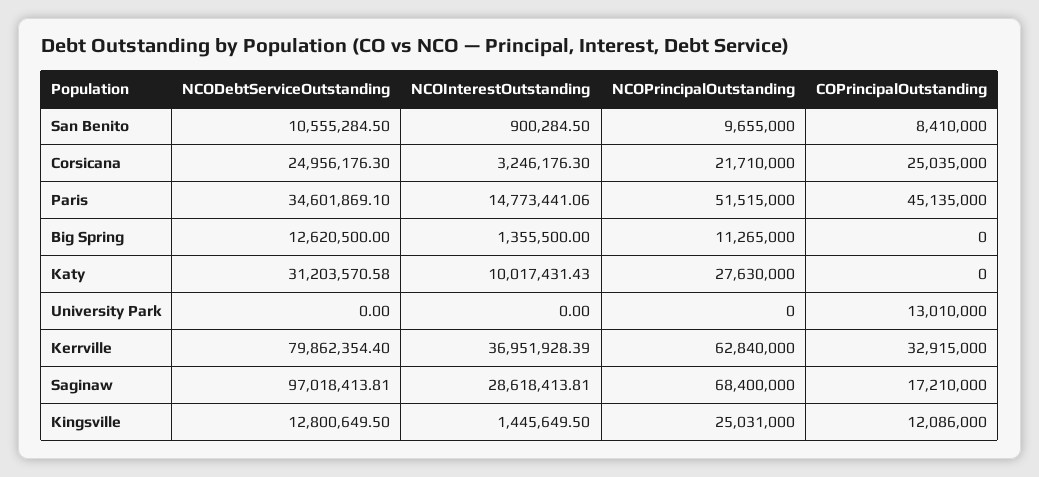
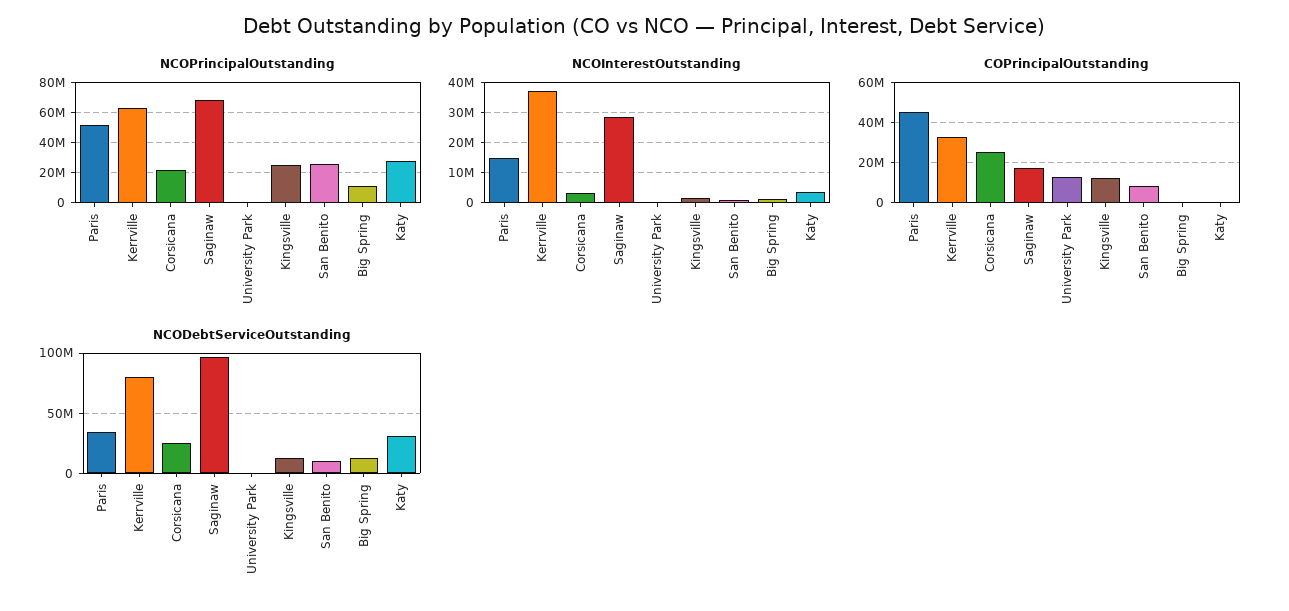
  {
    "NCODebtServiceOutstanding": {
      "San Benito": 10555284.5,
      "Corsicana": 24956176.3,
      "Paris": 34601869.1,
      "Big Spring": 12620500,
      "Katy": 31203570.58,
      "University Park": 0,
      "Kerrville": 79862354.4,
      "Saginaw": 97018413.81,
      "Kingsville": 12800649.5
    },
    "NCOInterestOutstanding": {
      "San Benito": 900284.5,
      "Corsicana": 3246176.3,
      "Paris": 14773441.06,
      "Big Spring": 1355500,
-     "Katy": 10017431.43,
+     "Katy": 4000000,
      "University Park": 0,
      "Kerrville": 36951928.39,
      "Saginaw": 28618413.81,
      "Kingsville": 1445649.5
    },
    "NCOPrincipalOutstanding": {
-     "San Benito": 9655000,
+     "San Benito": 25000000,
      "Corsicana": 21710000,
      "Paris": 51515000,
      "Big Spring": 11265000,
      "Katy": 27630000,
      "University Park": 0,
      "Kerrville": 62840000,
      "Saginaw": 68400000,
      "Kingsville": 25031000
    },
    "COPrincipalOutstanding": {
      "San Benito": 8410000,
      "Corsicana": 25035000,
      "Paris": 45135000,
      "Big Spring": 0,
      "Katy": 0,
      "University Park": 13010000,
      "Kerrville": 32915000,
      "Saginaw": 17210000,
      "Kingsville": 12086000
    }
  }

